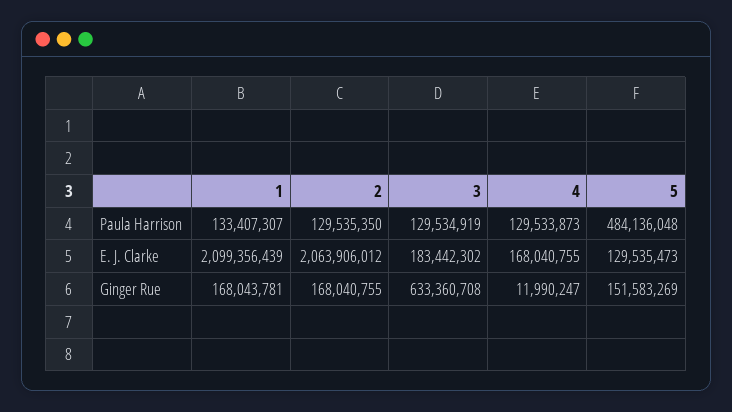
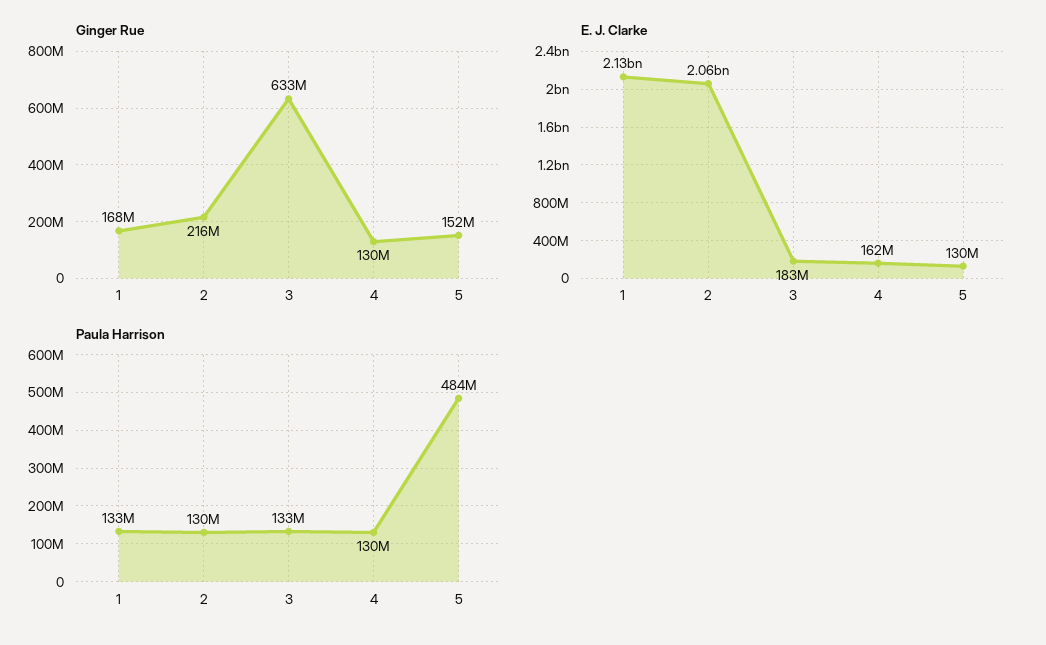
  {
    "Paula Harrison": {
      "1": 133407307,
      "2": 129535350,
-     "3": 129534919,
+     "3": 133000000,
      "4": 129533873,
      "5": 484136048
    },
    "E. J. Clarke": {
-     "1": 2099356439,
+     "1": 2130000000,
      "2": 2063906012,
      "3": 183442302,
-     "4": 168040755,
+     "4": 162000000,
      "5": 129535473
    },
    "Ginger Rue": {
      "1": 168043781,
-     "2": 168040755,
+     "2": 216000000,
      "3": 633360708,
-     "4": 11990247,
+     "4": 130000000,
      "5": 151583269
    }
  }

